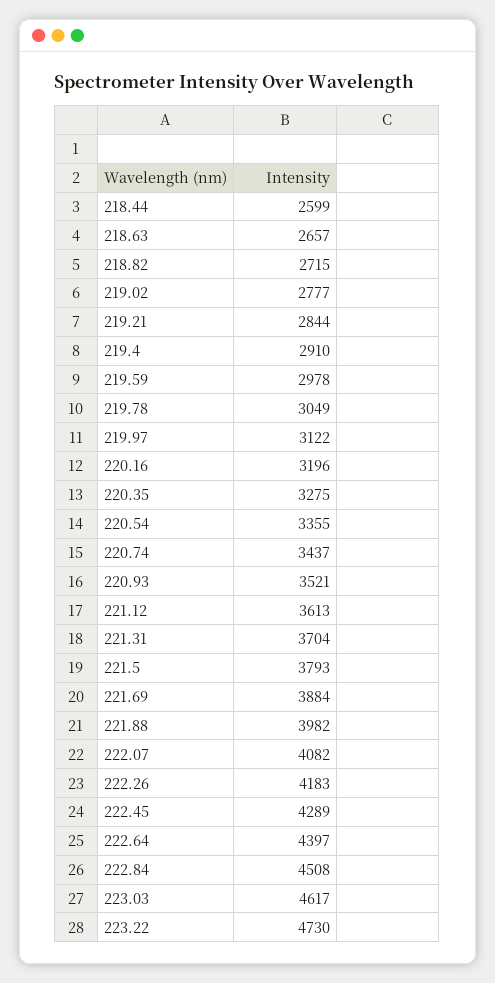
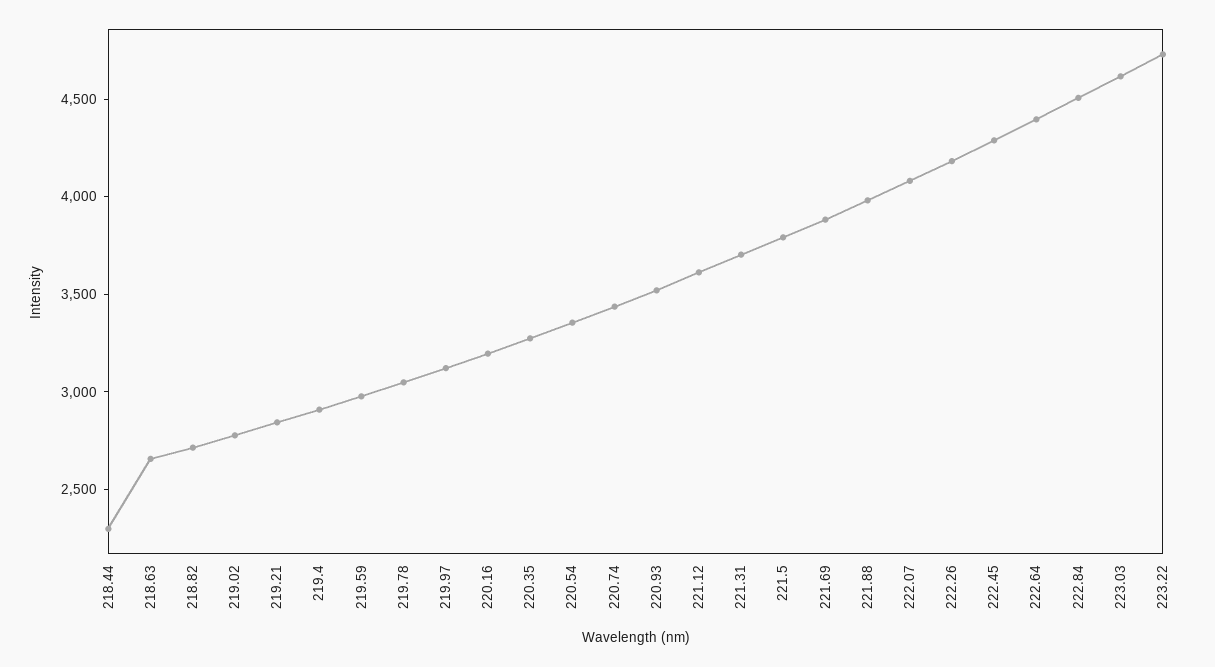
  {
-   "218.44": 2599,
+   "218.44": 2300,
    "218.63": 2657,
    "218.82": 2715,
    "219.02": 2777,
    "219.21": 2844,
    "219.4": 2910,
    "219.59": 2978,
    "219.78": 3049,
    "219.97": 3122,
    "220.16": 3196,
    "220.35": 3275,
    "220.54": 3355,
    "220.74": 3437,
    "220.93": 3521,
    "221.12": 3613,
    "221.31": 3704,
    "221.5": 3793,
    "221.69": 3884,
    "221.88": 3982,
    "222.07": 4082,
    "222.26": 4183,
    "222.45": 4289,
    "222.64": 4397,
    "222.84": 4508,
    "223.03": 4617,
    "223.22": 4730
  }

